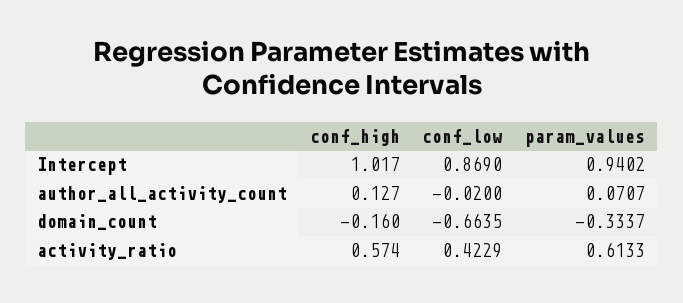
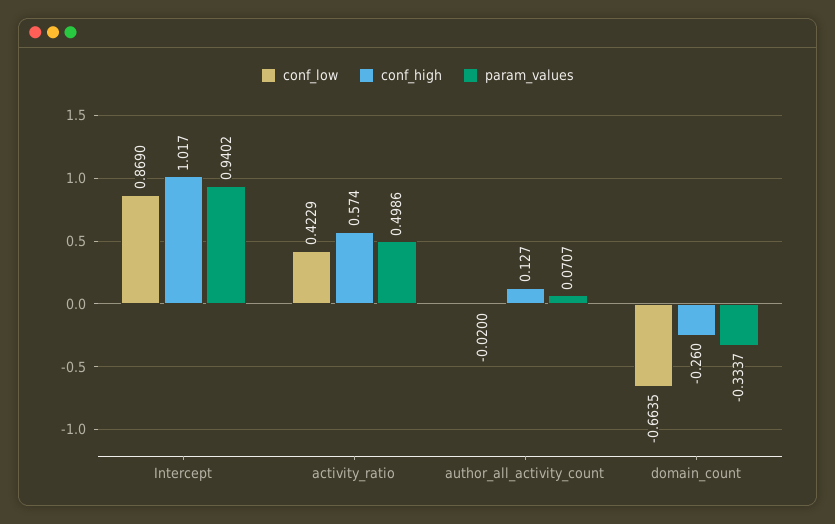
  {
    "conf_high": {
      "Intercept": 1.017,
      "author_all_activity_count": 0.127,
-     "domain_count": -0.16,
+     "domain_count": -0.26,
      "activity_ratio": 0.574
    },
    "conf_low": {
      "Intercept": 0.869,
      "author_all_activity_count": -0.02,
      "domain_count": -0.6635,
      "activity_ratio": 0.4229
    },
    "param_values": {
      "Intercept": 0.9402,
      "author_all_activity_count": 0.0707,
      "domain_count": -0.3337,
-     "activity_ratio": 0.6133
+     "activity_ratio": 0.4986
    }
  }

